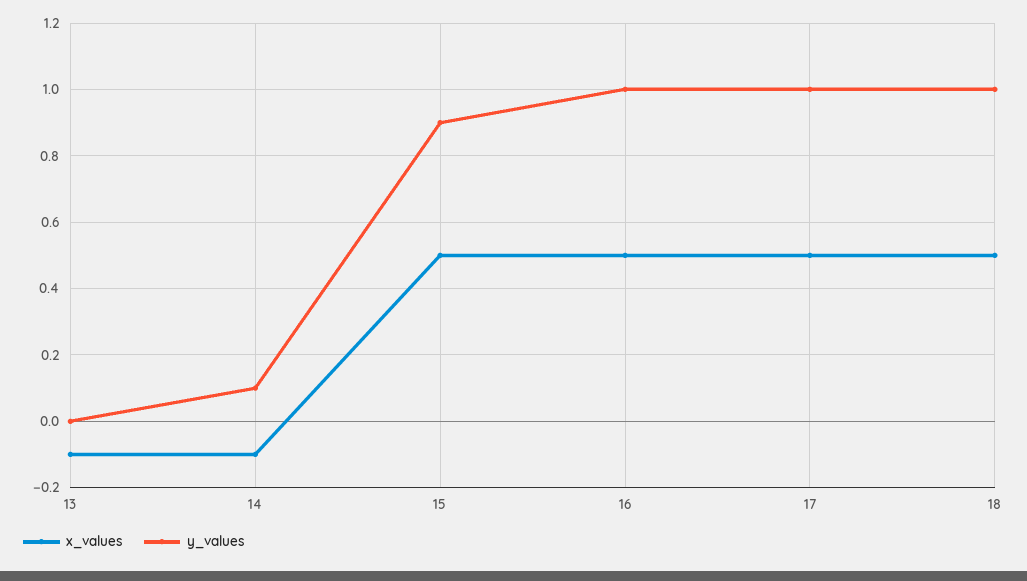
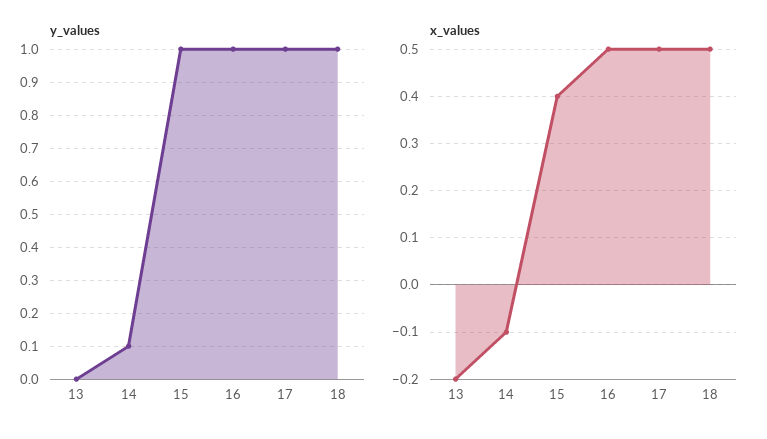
  {
    "x_values": {
-     "13": -0.1,
+     "13": -0.2,
      "14": -0.1,
-     "15": 0.5,
+     "15": 0.4,
      "16": 0.5,
      "17": 0.5,
      "18": 0.5
    },
    "y_values": {
      "13": 0,
      "14": 0.1,
-     "15": 0.9,
+     "15": 1,
      "16": 1,
      "17": 1,
      "18": 1
    }
  }

